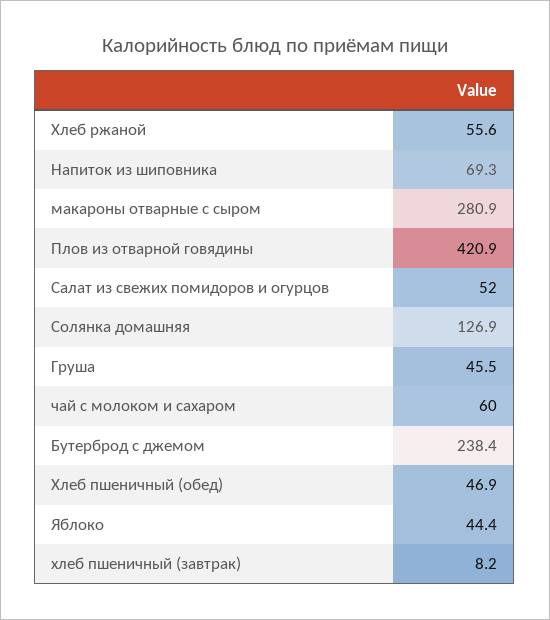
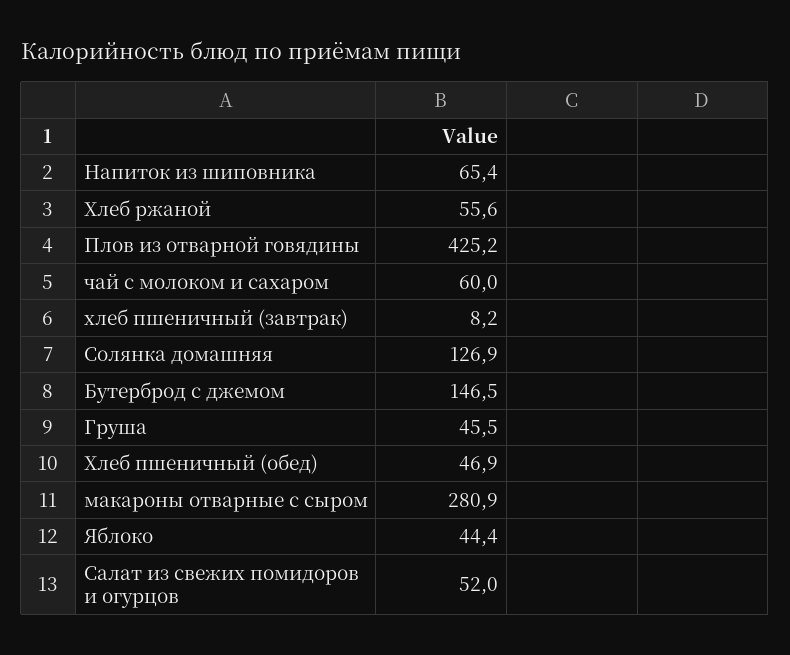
  {
    "Хлеб ржаной": 55.6,
-   "Напиток из шиповника": 69.3,
+   "Напиток из шиповника": 65.4,
    "макароны отварные с сыром": 280.9,
-   "Плов из отварной говядины": 420.9,
+   "Плов из отварной говядины": 425.2,
    "Салат из свежих помидоров и огурцов": 52,
    "Солянка домашняя": 126.9,
    "Груша": 45.5,
    "чай с молоком и сахаром": 60,
-   "Бутерброд с джемом": 238.4,
+   "Бутерброд с джемом": 146.5,
    "Хлеб пшеничный (обед)": 46.9,
    "Яблоко": 44.4,
    "хлеб пшеничный (завтрак)": 8.2
  }

